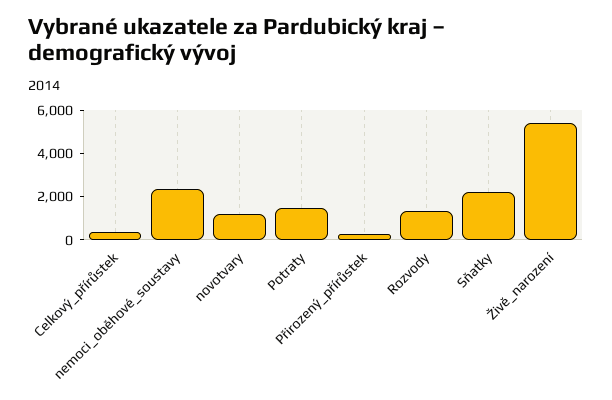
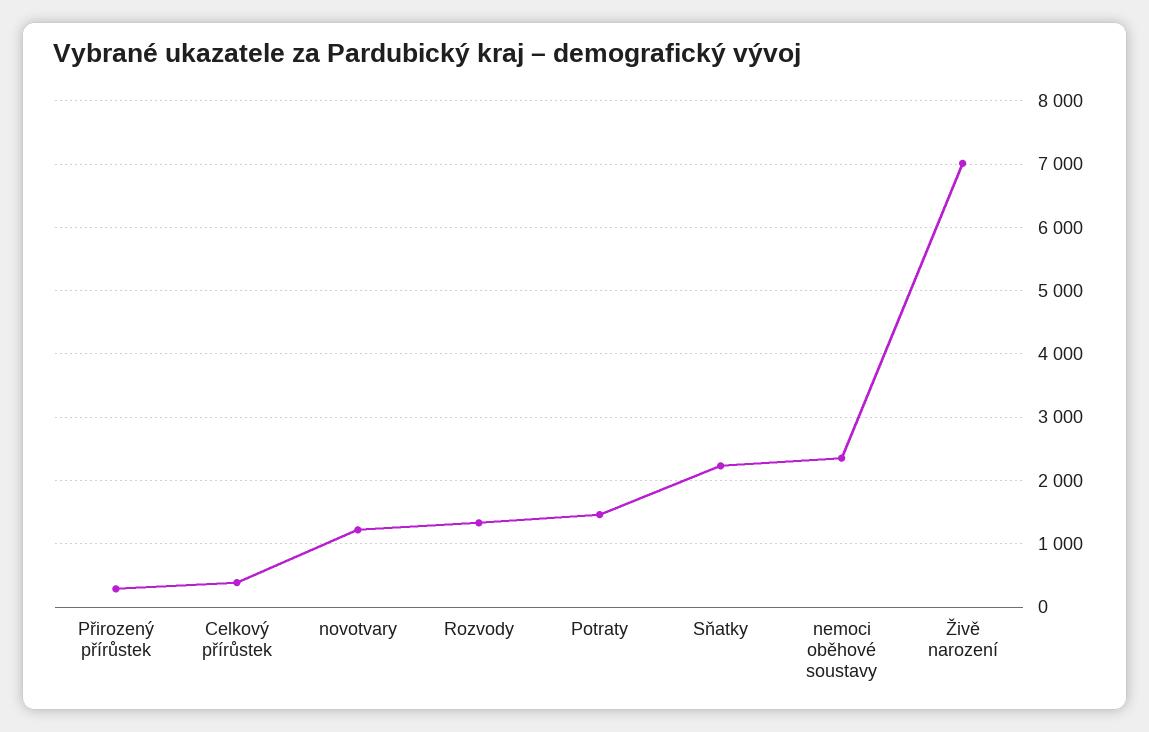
  {
    "Celkový_přírůstek": 400,
    "nemoci_oběhové_soustavy": 2400,
    "novotvary": 1200,
    "Potraty": 1500,
    "Přirozený_přírůstek": 300,
    "Rozvody": 1300,
    "Sňatky": 2200,
-   "Živě_narození": 5500
+   "Živě_narození": 7000
  }

